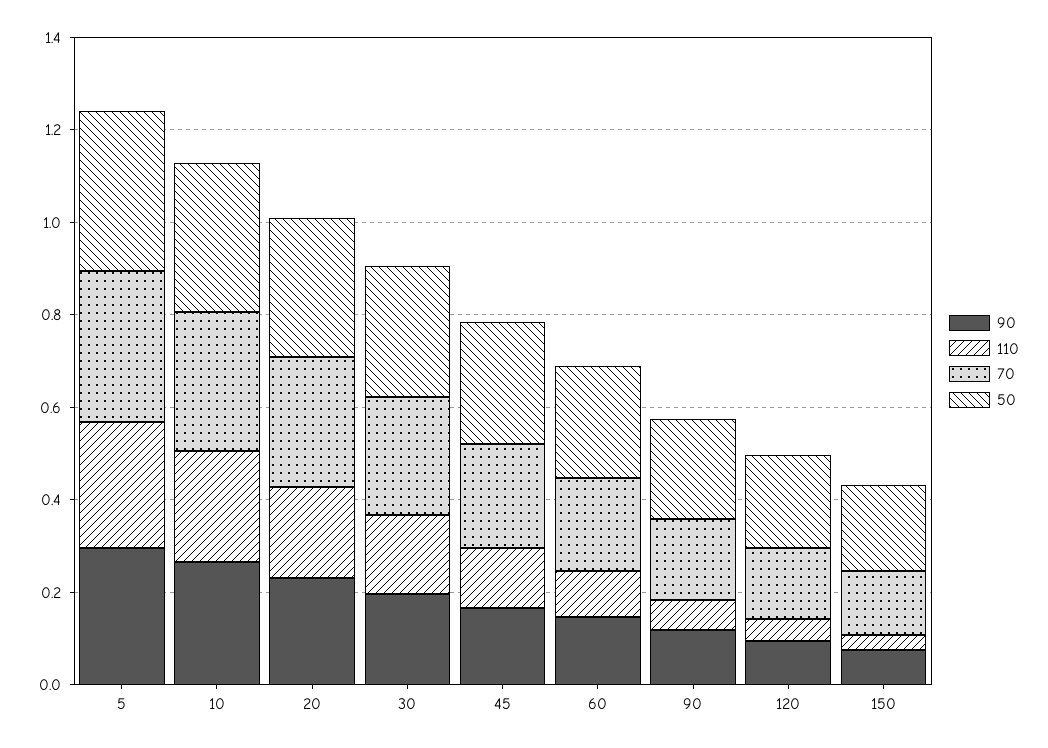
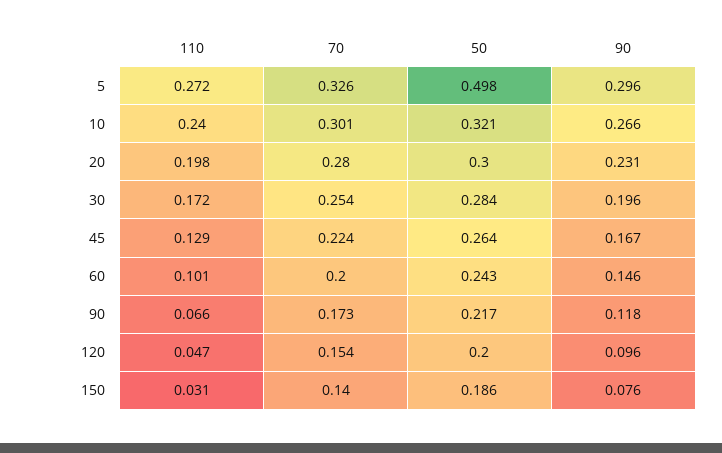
  {
    "90": {
      "5": 0.296,
      "10": 0.266,
      "20": 0.231,
      "30": 0.196,
      "45": 0.167,
      "60": 0.146,
      "90": 0.118,
      "120": 0.096,
      "150": 0.076
    },
    "110": {
      "5": 0.272,
      "10": 0.24,
      "20": 0.198,
      "30": 0.172,
      "45": 0.129,
      "60": 0.101,
      "90": 0.066,
      "120": 0.047,
      "150": 0.031
    },
    "70": {
      "5": 0.326,
      "10": 0.301,
      "20": 0.28,
      "30": 0.254,
      "45": 0.224,
      "60": 0.2,
      "90": 0.173,
      "120": 0.154,
      "150": 0.14
    },
    "50": {
-     "5": 0.35,
+     "5": 0.498,
      "10": 0.321,
      "20": 0.3,
      "30": 0.284,
      "45": 0.264,
      "60": 0.243,
      "90": 0.217,
      "120": 0.2,
      "150": 0.186
    }
  }

